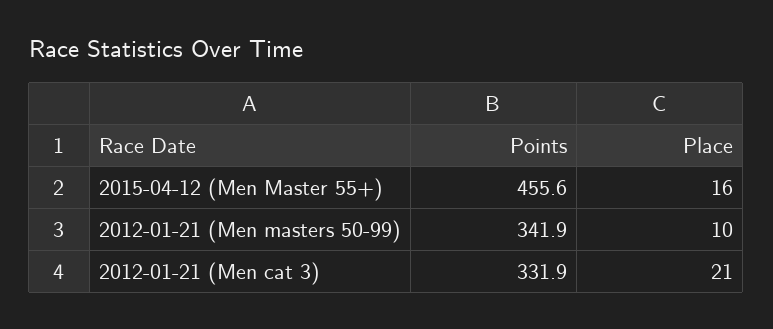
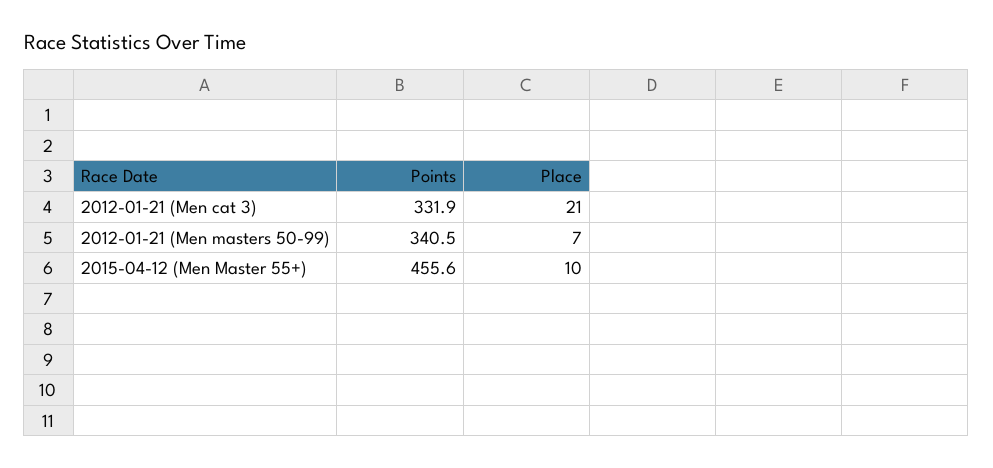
  {
    "Points": {
      "2015-04-12 (Men Master 55+)": 455.6,
-     "2012-01-21 (Men masters 50-99)": 341.9,
+     "2012-01-21 (Men masters 50-99)": 340.5,
      "2012-01-21 (Men cat 3)": 331.9
    },
    "Place": {
-     "2015-04-12 (Men Master 55+)": 16,
+     "2015-04-12 (Men Master 55+)": 10,
-     "2012-01-21 (Men masters 50-99)": 10,
+     "2012-01-21 (Men masters 50-99)": 7,
      "2012-01-21 (Men cat 3)": 21
    }
  }

